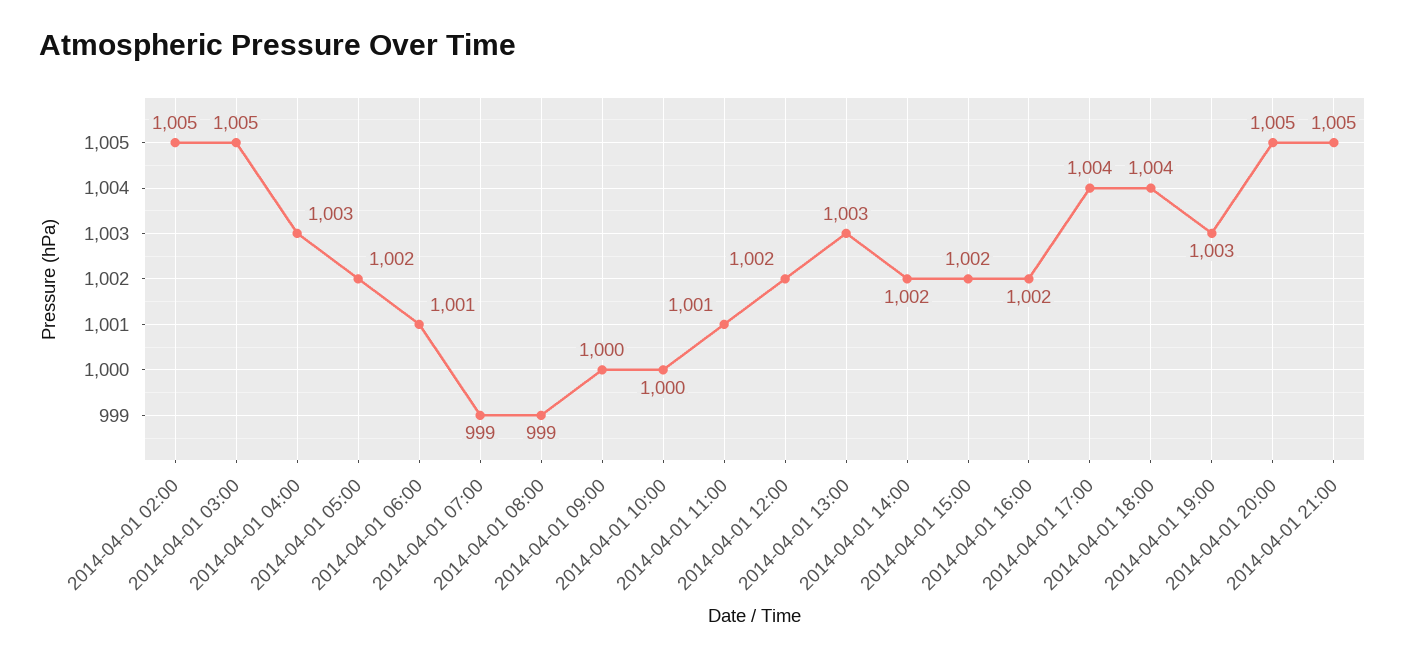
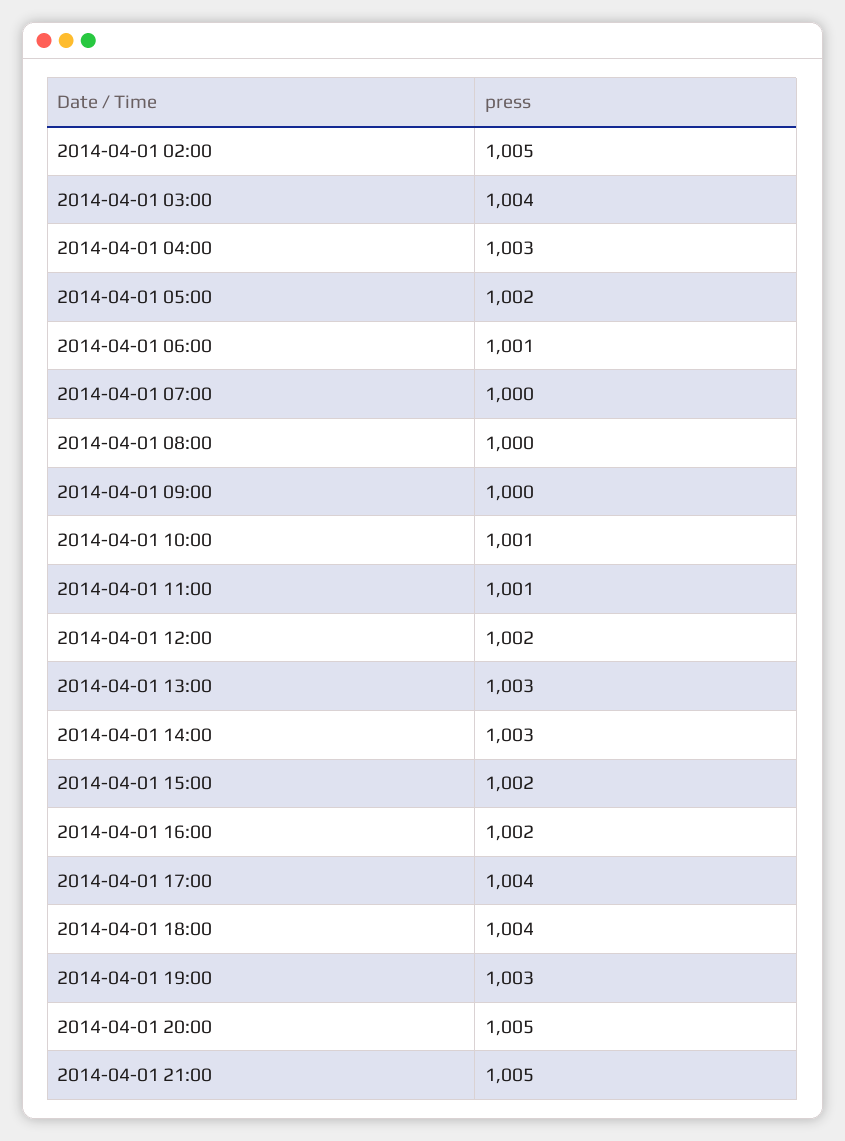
  {
    "2014-04-01 02:00": 1005,
-   "2014-04-01 03:00": 1005,
+   "2014-04-01 03:00": 1004,
    "2014-04-01 04:00": 1003,
    "2014-04-01 05:00": 1002,
    "2014-04-01 06:00": 1001,
-   "2014-04-01 07:00": 999,
+   "2014-04-01 07:00": 1000,
-   "2014-04-01 08:00": 999,
+   "2014-04-01 08:00": 1000,
    "2014-04-01 09:00": 1000,
-   "2014-04-01 10:00": 1000,
+   "2014-04-01 10:00": 1001,
    "2014-04-01 11:00": 1001,
    "2014-04-01 12:00": 1002,
    "2014-04-01 13:00": 1003,
-   "2014-04-01 14:00": 1002,
+   "2014-04-01 14:00": 1003,
    "2014-04-01 15:00": 1002,
    "2014-04-01 16:00": 1002,
    "2014-04-01 17:00": 1004,
    "2014-04-01 18:00": 1004,
    "2014-04-01 19:00": 1003,
    "2014-04-01 20:00": 1005,
    "2014-04-01 21:00": 1005
  }

